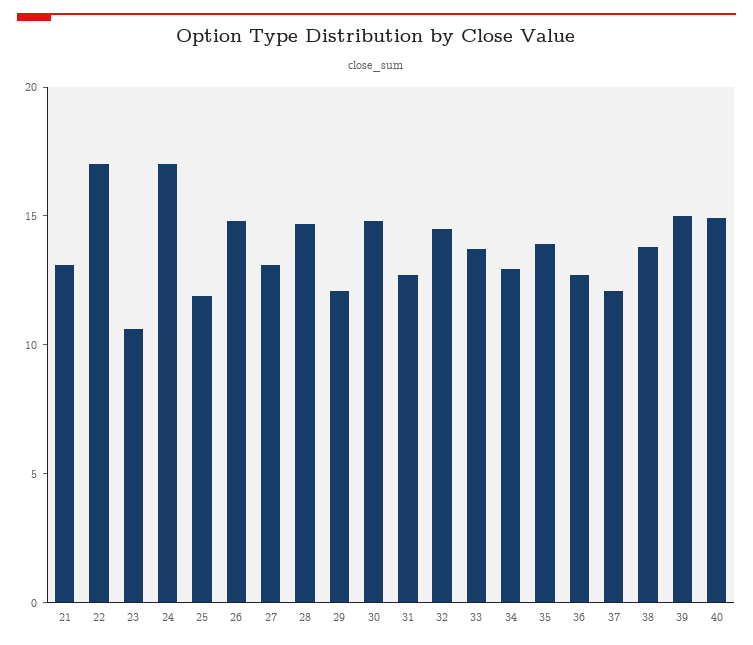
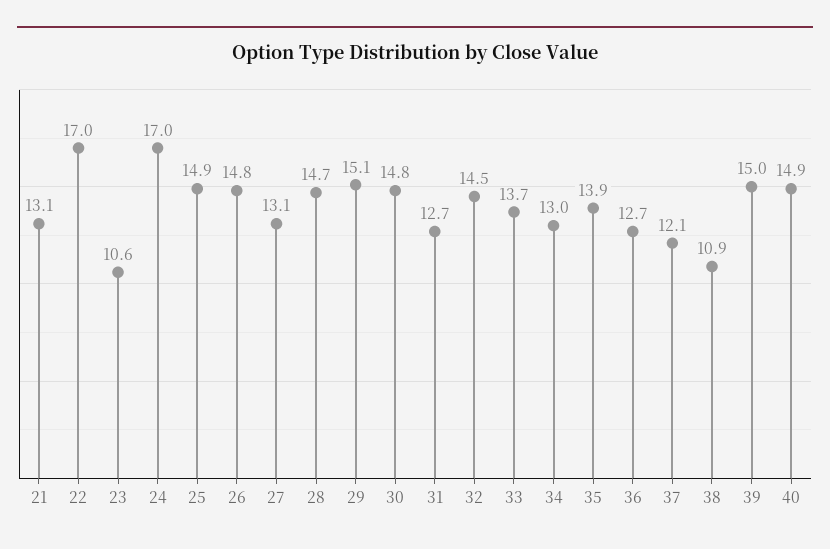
  {
    "21": 13.1,
    "22": 17,
    "23": 10.6,
    "24": 17,
-   "25": 12,
+   "25": 14.9,
    "26": 14.8,
    "27": 13.1,
    "28": 14.7,
-   "29": 12,
+   "29": 15.1,
    "30": 14.8,
    "31": 12.7,
    "32": 14.5,
    "33": 13.7,
    "34": 13,
    "35": 13.9,
    "36": 12.7,
    "37": 12.1,
-   "38": 14,
+   "38": 10.9,
    "39": 15,
    "40": 14.9
  }

